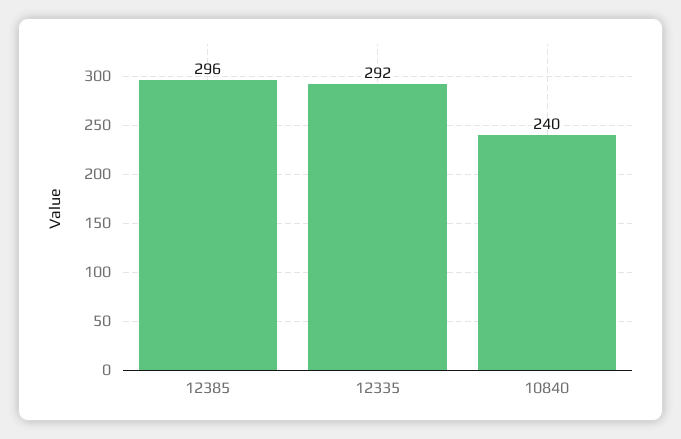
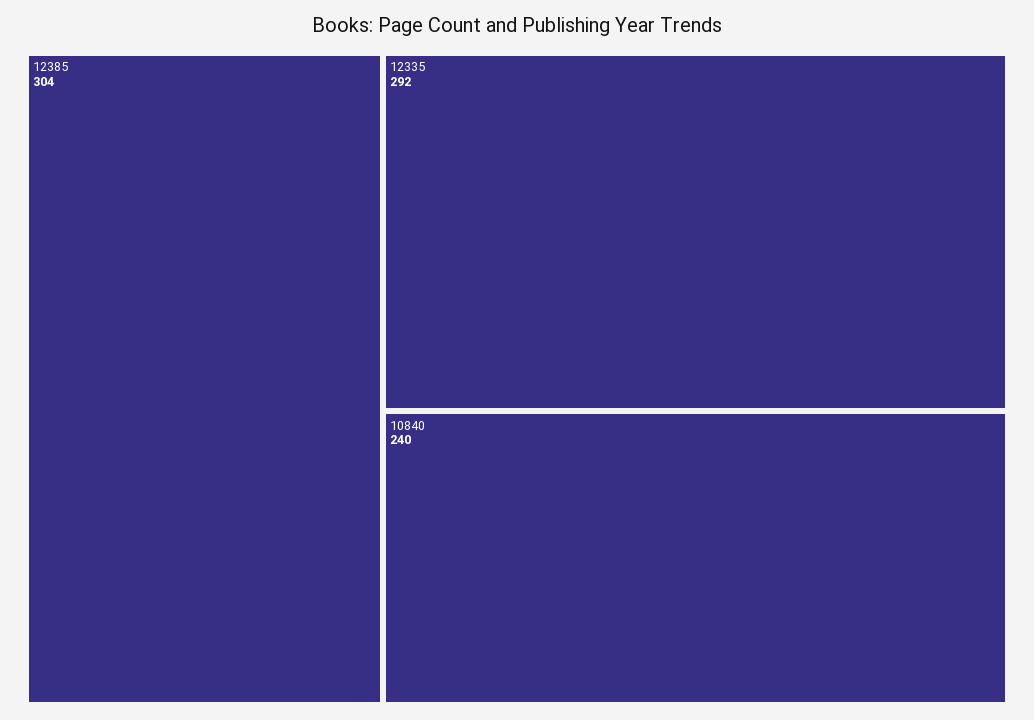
  {
-   "12385": 296,
+   "12385": 304,
    "12335": 292,
    "10840": 240
  }

